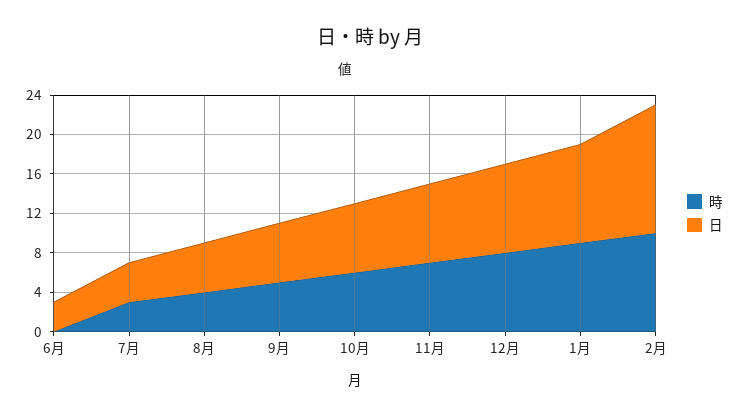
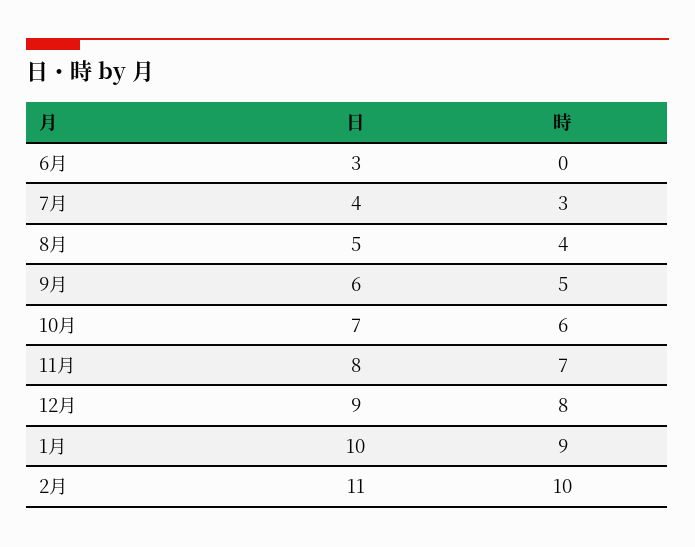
  {
    "時": {
      "6月": 0,
      "7月": 3,
      "8月": 4,
      "9月": 5,
      "10月": 6,
      "11月": 7,
      "12月": 8,
      "1月": 9,
      "2月": 10
    },
    "日": {
      "6月": 3,
      "7月": 4,
      "8月": 5,
      "9月": 6,
      "10月": 7,
      "11月": 8,
      "12月": 9,
      "1月": 10,
-     "2月": 13
+     "2月": 11
    }
  }

